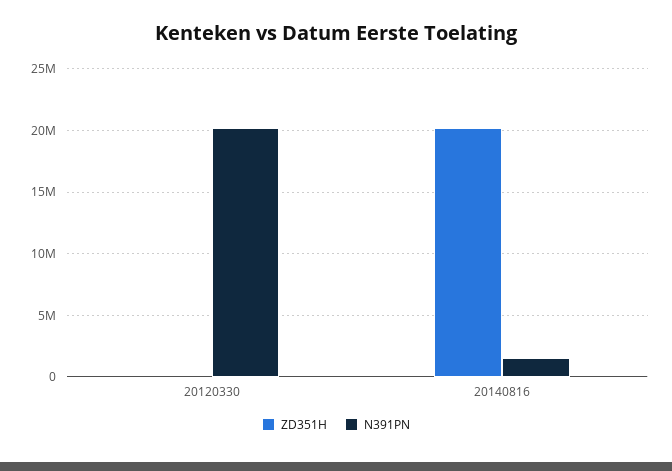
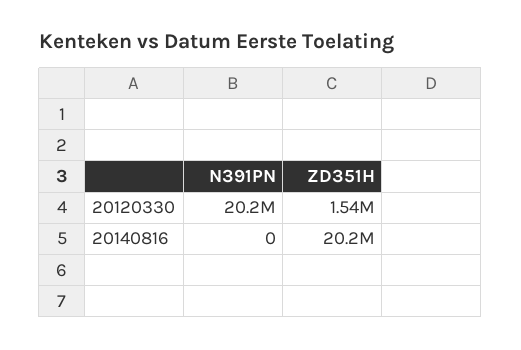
  {
    "ZD351H": {
-     "20120330": 0,
+     "20120330": 1540000,
      "20140816": 20200000
    },
    "N391PN": {
      "20120330": 20200000,
-     "20140816": 1500000
+     "20140816": 0
    }
  }

